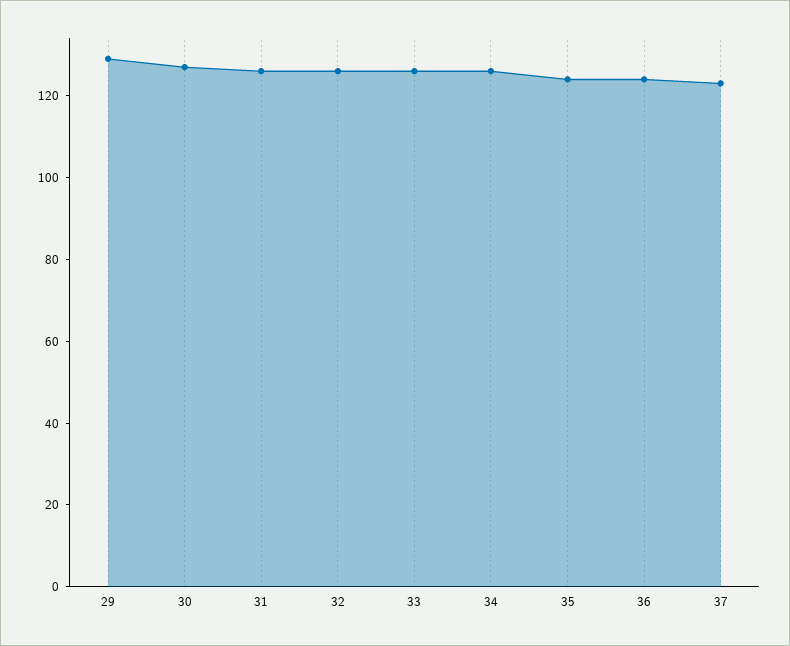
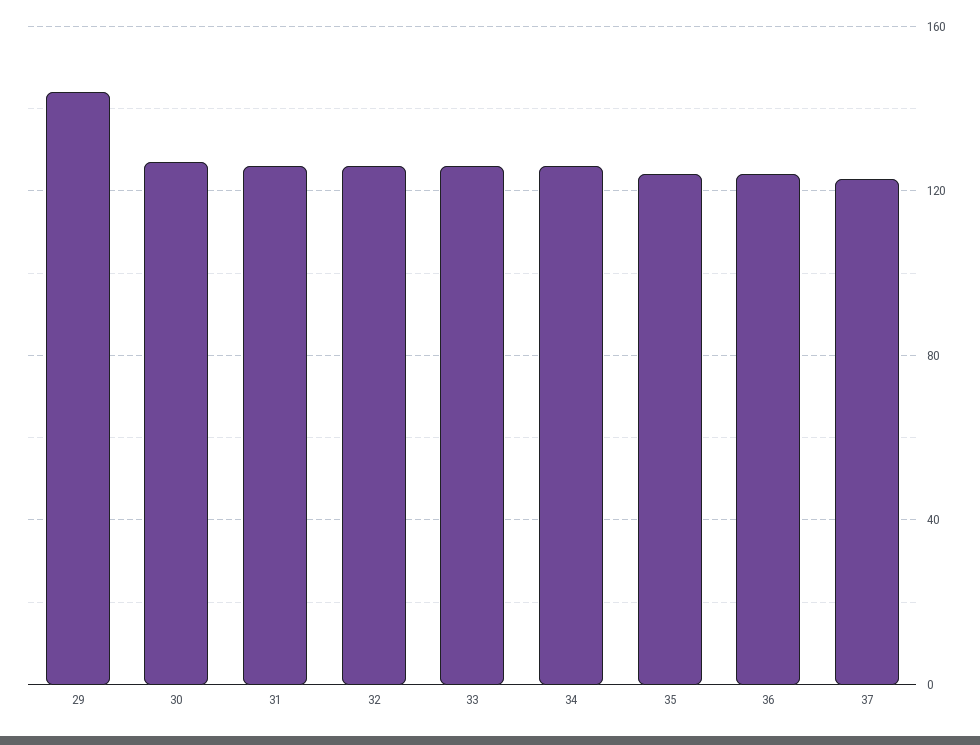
  {
-   "29": 130,
+   "29": 145,
    "30": 125,
    "31": 125,
    "32": 125,
    "33": 125,
    "34": 125,
    "35": 125,
    "36": 125,
    "37": 125
  }

